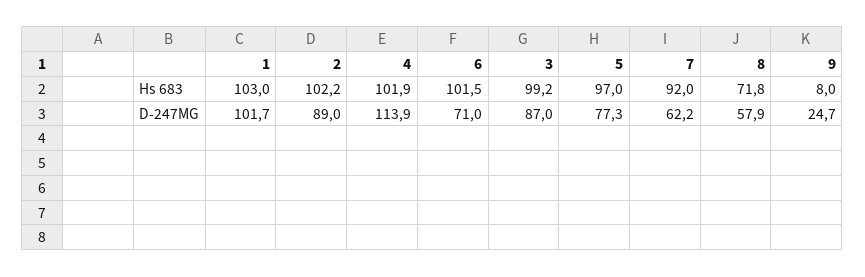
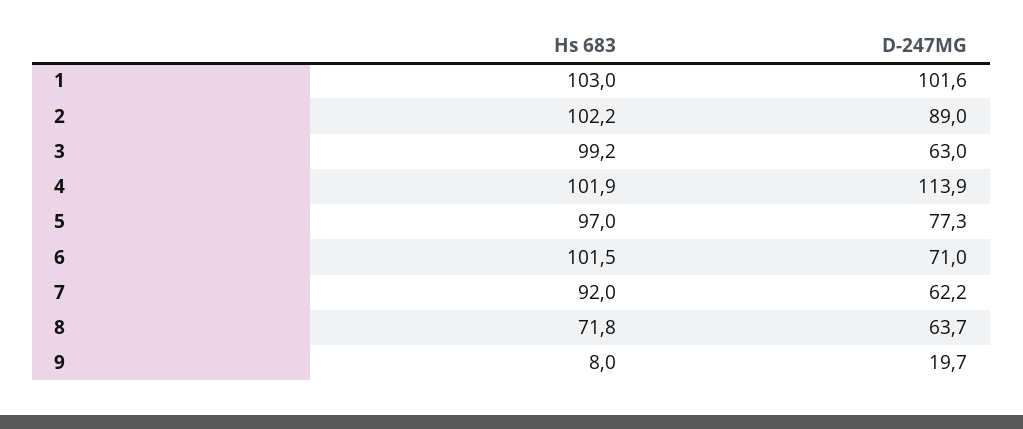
  {
    "1": {
      "Hs 683": 103,
-     "D-247MG": 101.7
+     "D-247MG": 101.6
    },
    "2": {
      "Hs 683": 102.2,
      "D-247MG": 89
    },
    "4": {
      "Hs 683": 101.9,
      "D-247MG": 113.9
    },
    "6": {
      "Hs 683": 101.5,
      "D-247MG": 71
    },
    "3": {
      "Hs 683": 99.2,
-     "D-247MG": 87
+     "D-247MG": 63
    },
    "5": {
      "Hs 683": 97,
      "D-247MG": 77.3
    },
    "7": {
      "Hs 683": 92,
      "D-247MG": 62.2
    },
    "8": {
      "Hs 683": 71.8,
-     "D-247MG": 57.9
+     "D-247MG": 63.7
    },
    "9": {
      "Hs 683": 8,
-     "D-247MG": 24.7
+     "D-247MG": 19.7
    }
  }

